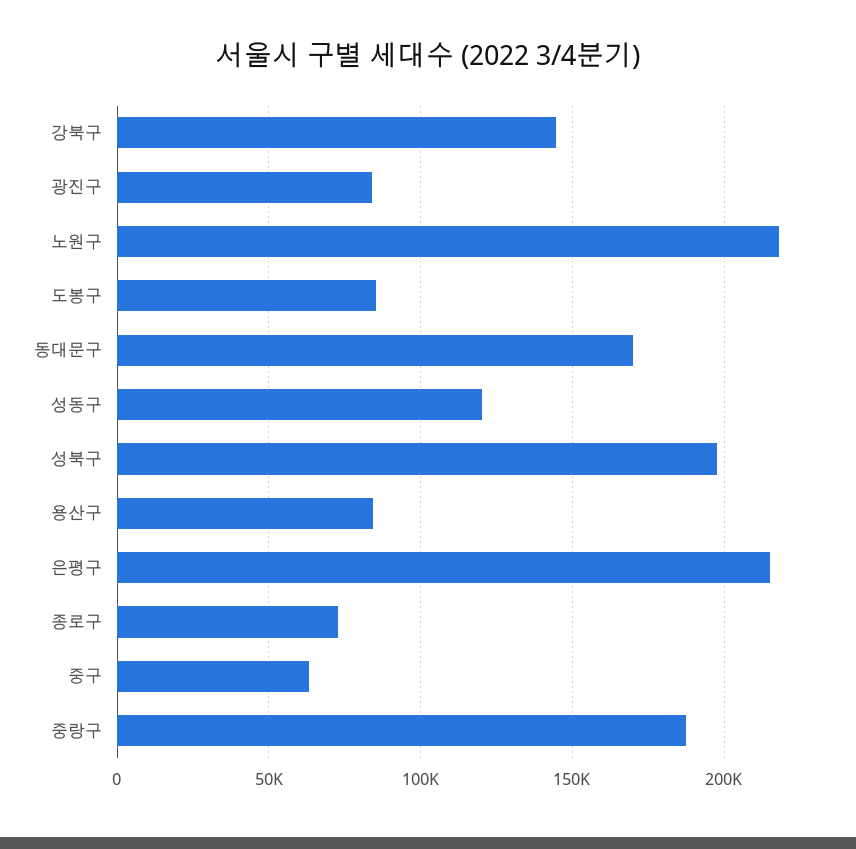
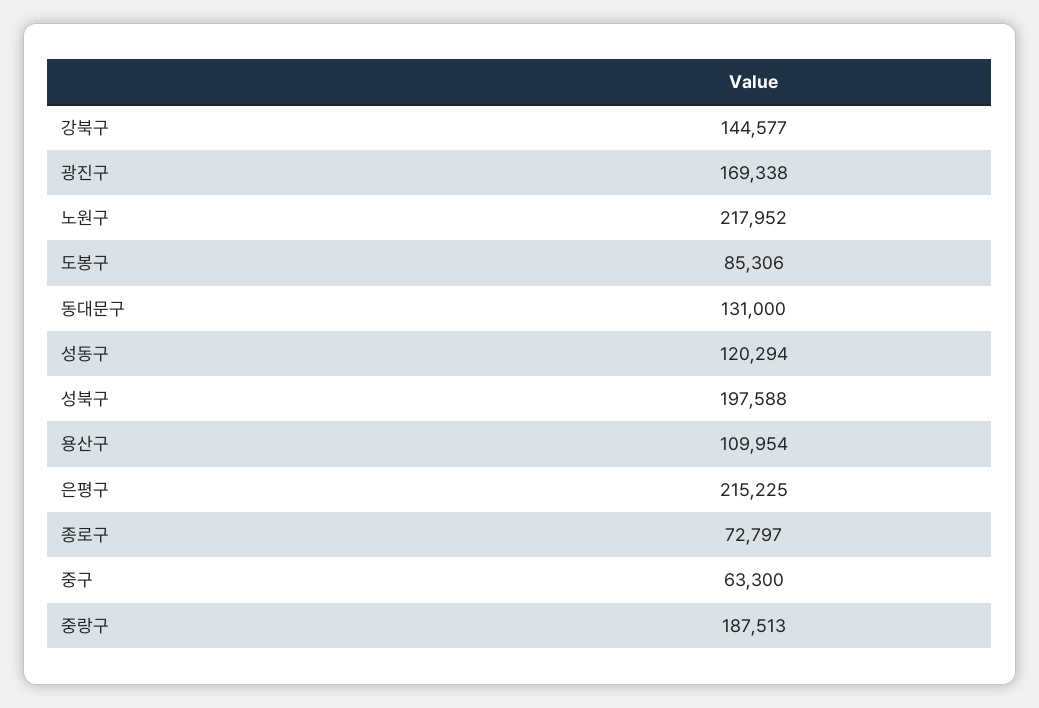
  {
    "강북구": 144577,
-   "광진구": 85000,
+   "광진구": 169338,
    "노원구": 217952,
    "도봉구": 85306,
-   "동대문구": 170000,
+   "동대문구": 131000,
    "성동구": 120294,
    "성북구": 197588,
-   "용산구": 85000,
+   "용산구": 109954,
    "은평구": 215225,
    "종로구": 72797,
    "중구": 63300,
    "중랑구": 187513
  }

